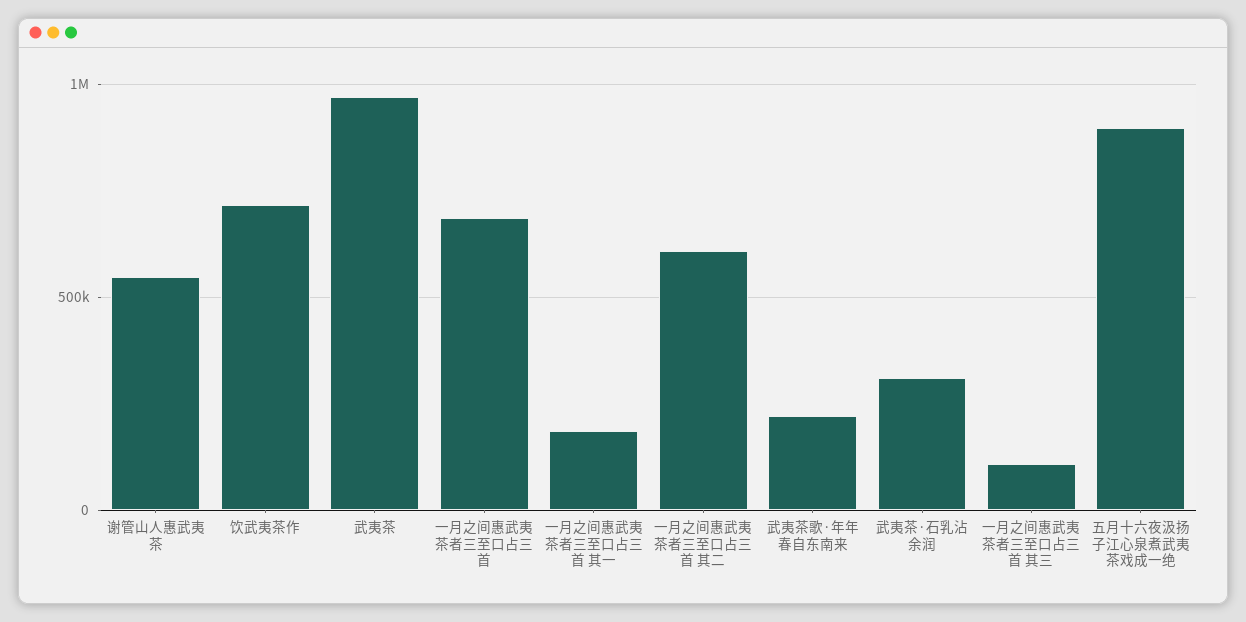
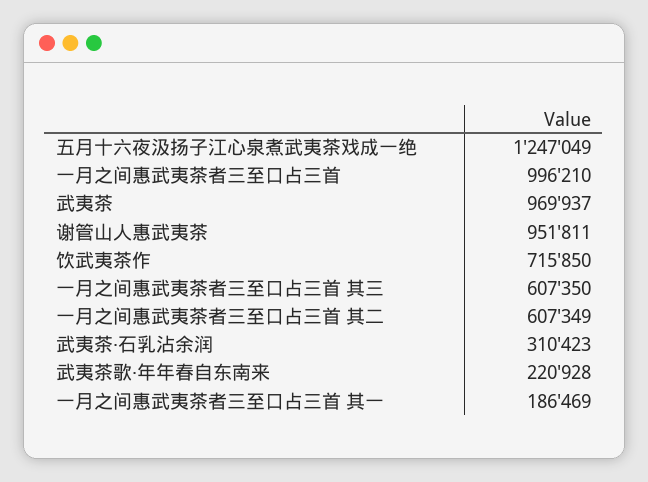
  {
-   "谢管山人惠武夷茶": 550000,
+   "谢管山人惠武夷茶": 951811,
    "饮武夷茶作": 715850,
    "武夷茶": 969937,
-   "一月之间惠武夷茶者三至口占三首": 700000,
+   "一月之间惠武夷茶者三至口占三首": 996210,
    "一月之间惠武夷茶者三至口占三首 其一": 186469,
    "一月之间惠武夷茶者三至口占三首 其二": 607349,
    "武夷茶歌·年年春自东南来": 220928,
    "武夷茶·石乳沾余润": 310423,
-   "一月之间惠武夷茶者三至口占三首 其三": 100000,
+   "一月之间惠武夷茶者三至口占三首 其三": 607350,
-   "五月十六夜汲扬子江心泉煮武夷茶戏成一绝": 900000
+   "五月十六夜汲扬子江心泉煮武夷茶戏成一绝": 1247049
  }

